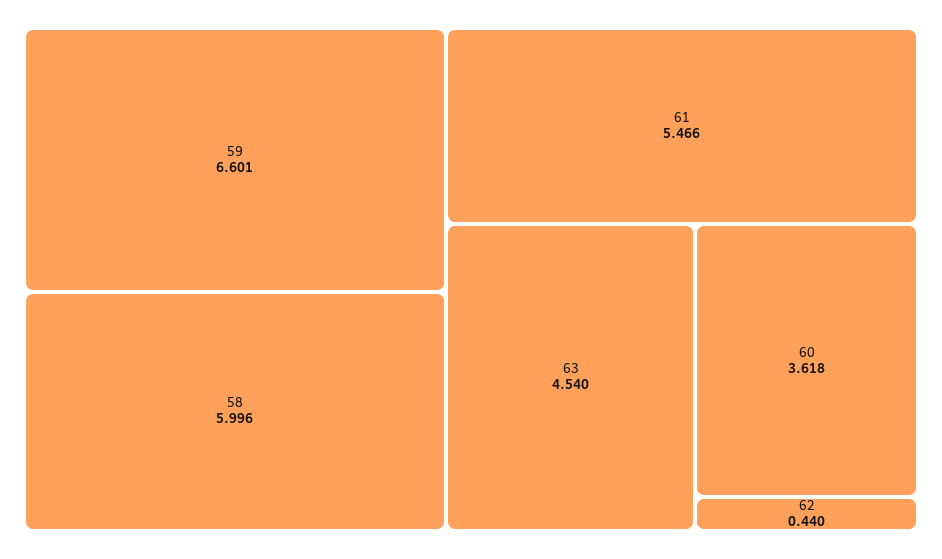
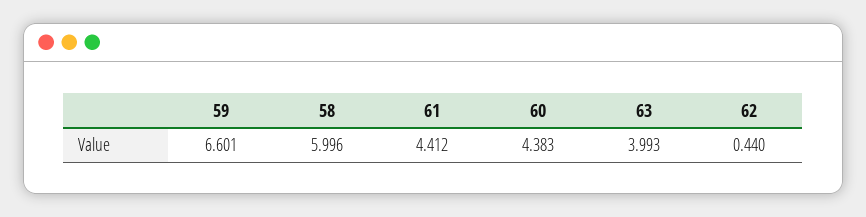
  {
    "59": 6.601,
    "58": 5.996,
-   "61": 5.466,
+   "61": 4.412,
-   "63": 4.54,
+   "63": 3.993,
-   "60": 3.618,
+   "60": 4.383,
    "62": 0.44
  }

